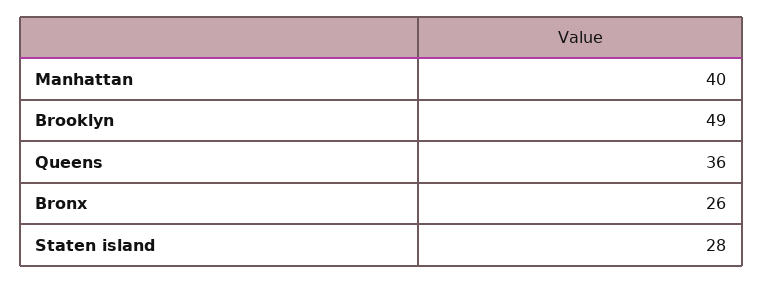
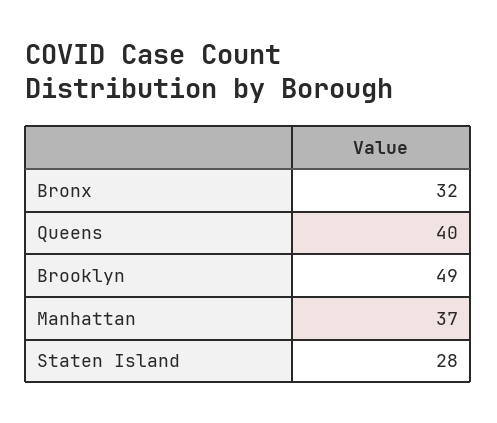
  {
-   "Manhattan": 40,
+   "Manhattan": 37,
    "Brooklyn": 49,
-   "Queens": 36,
+   "Queens": 40,
-   "Bronx": 26,
+   "Bronx": 32,
    "Staten island": 28
  }

